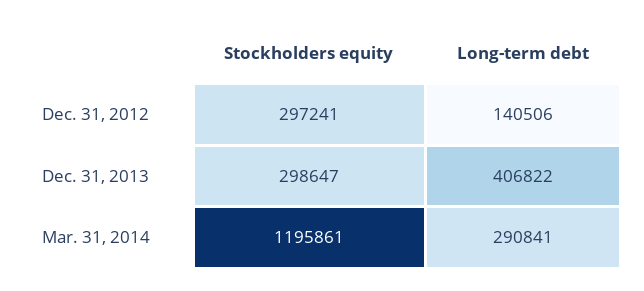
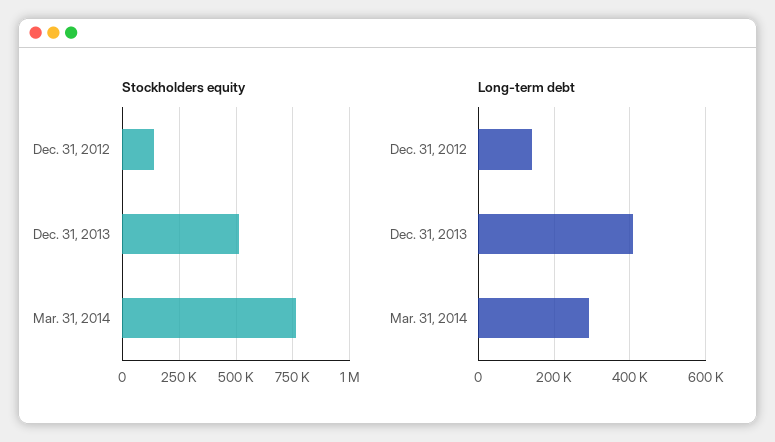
  {
    "Stockholders equity": {
-     "Dec. 31, 2012": 297241,
+     "Dec. 31, 2012": 150000,
-     "Dec. 31, 2013": 298647,
+     "Dec. 31, 2013": 500000,
-     "Mar. 31, 2014": 1195861
+     "Mar. 31, 2014": 750000
    },
    "Long-term debt": {
      "Dec. 31, 2012": 140506,
      "Dec. 31, 2013": 406822,
      "Mar. 31, 2014": 290841
    }
  }

